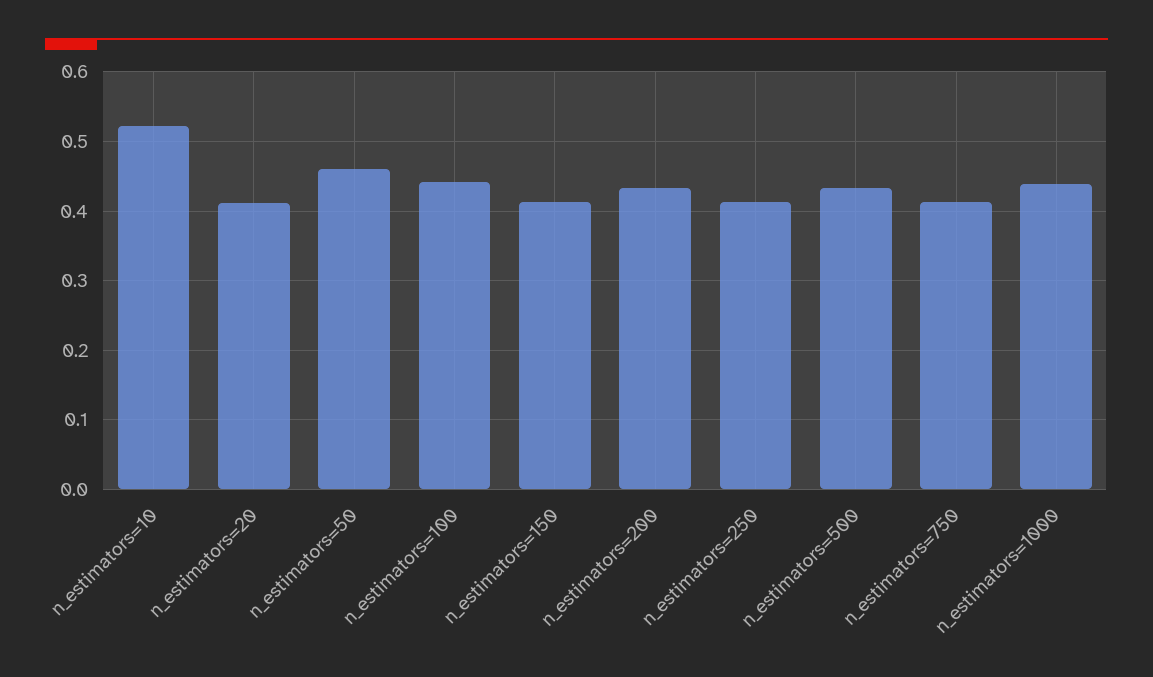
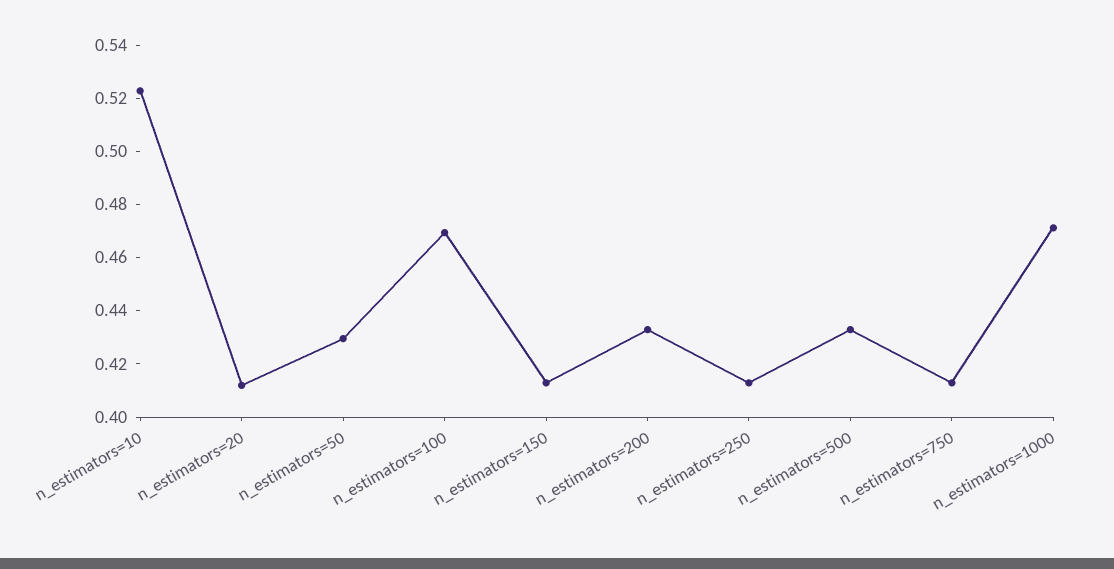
  {
    "n_estimators=10": 0.525,
    "n_estimators=20": 0.41,
-   "n_estimators=50": 0.46,
+   "n_estimators=50": 0.43,
-   "n_estimators=100": 0.44,
+   "n_estimators=100": 0.47,
    "n_estimators=150": 0.415,
    "n_estimators=200": 0.435,
    "n_estimators=250": 0.415,
    "n_estimators=500": 0.435,
    "n_estimators=750": 0.415,
-   "n_estimators=1000": 0.44
+   "n_estimators=1000": 0.47
  }

